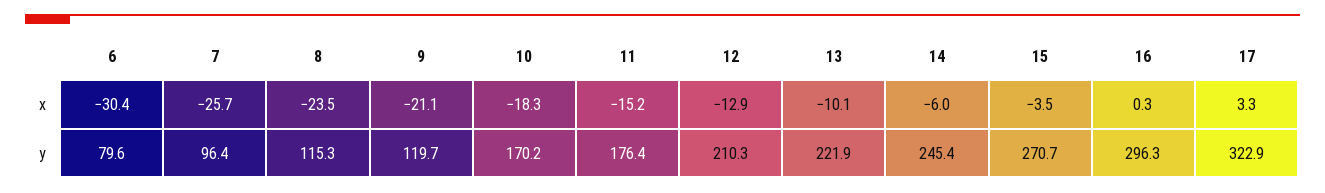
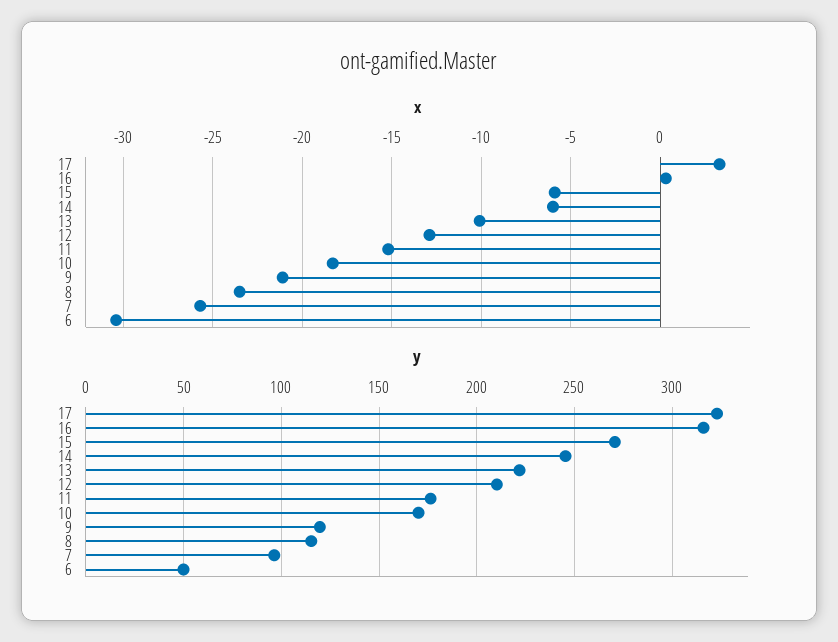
  {
    "x": {
      "6": -30.4,
      "7": -25.7,
      "8": -23.5,
      "9": -21.1,
      "10": -18.3,
      "11": -15.2,
      "12": -12.9,
      "13": -10.1,
      "14": -6,
-     "15": -3.5,
+     "15": -6,
      "16": 0.3,
      "17": 3.3
    },
    "y": {
-     "6": 79.6,
+     "6": 50,
      "7": 96.4,
      "8": 115.3,
      "9": 119.7,
      "10": 170.2,
      "11": 176.4,
      "12": 210.3,
      "13": 221.9,
      "14": 245.4,
      "15": 270.7,
-     "16": 296.3,
+     "16": 315,
      "17": 322.9
    }
  }

